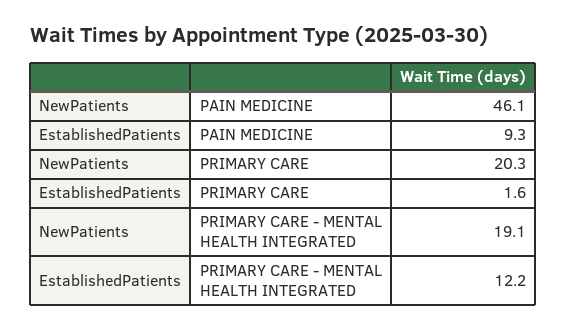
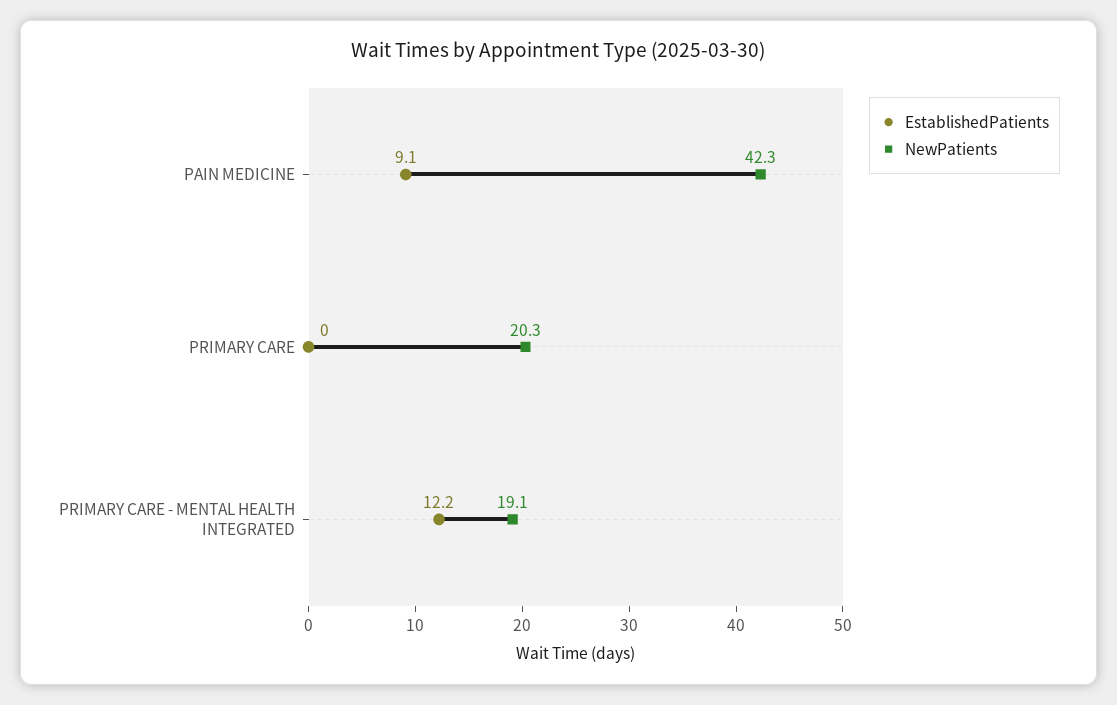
  {
    "NewPatients": {
-     "PAIN MEDICINE": 46.1,
+     "PAIN MEDICINE": 42.3,
      "PRIMARY CARE": 20.3,
      "PRIMARY CARE - MENTAL HEALTH INTEGRATED": 19.1
    },
    "EstablishedPatients": {
-     "PAIN MEDICINE": 9.3,
+     "PAIN MEDICINE": 9.1,
-     "PRIMARY CARE": 1.6,
+     "PRIMARY CARE": 0,
      "PRIMARY CARE - MENTAL HEALTH INTEGRATED": 12.2
    }
  }

